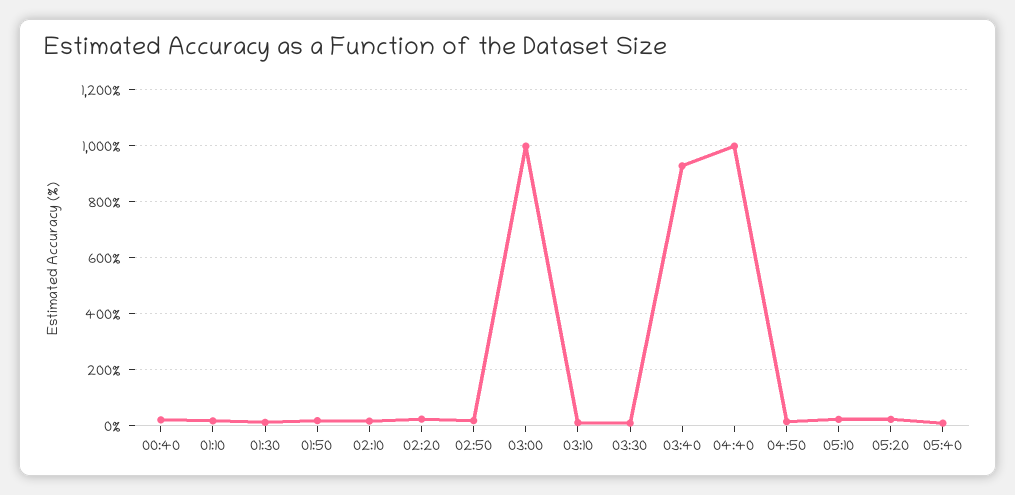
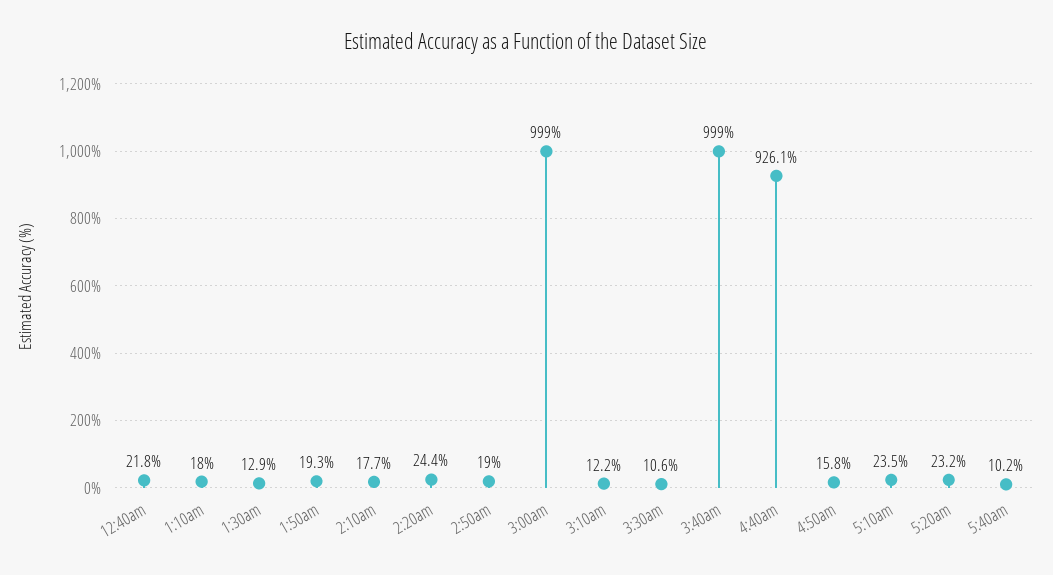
  {
    "00:40": 21.8,
    "01:10": 18,
    "01:30": 12.9,
    "01:50": 19.3,
    "02:10": 17.7,
    "02:20": 24.4,
    "02:50": 19,
    "03:00": 999,
    "03:10": 12.2,
    "03:30": 10.6,
-   "03:40": 925,
+   "03:40": 999,
-   "04:40": 1000,
+   "04:40": 926.1,
    "04:50": 15.8,
    "05:10": 23.5,
    "05:20": 23.2,
    "05:40": 10.2
  }

